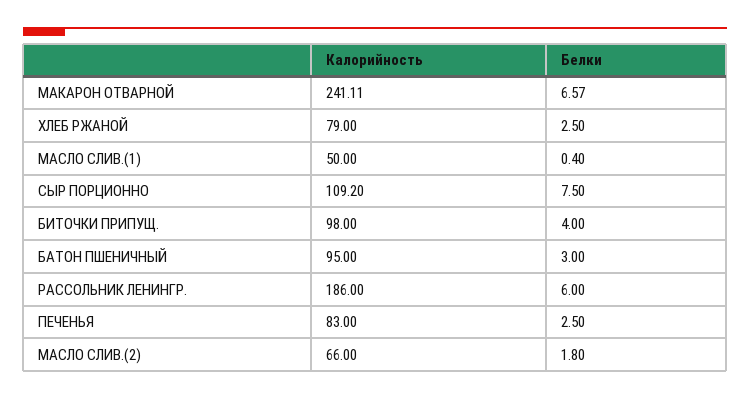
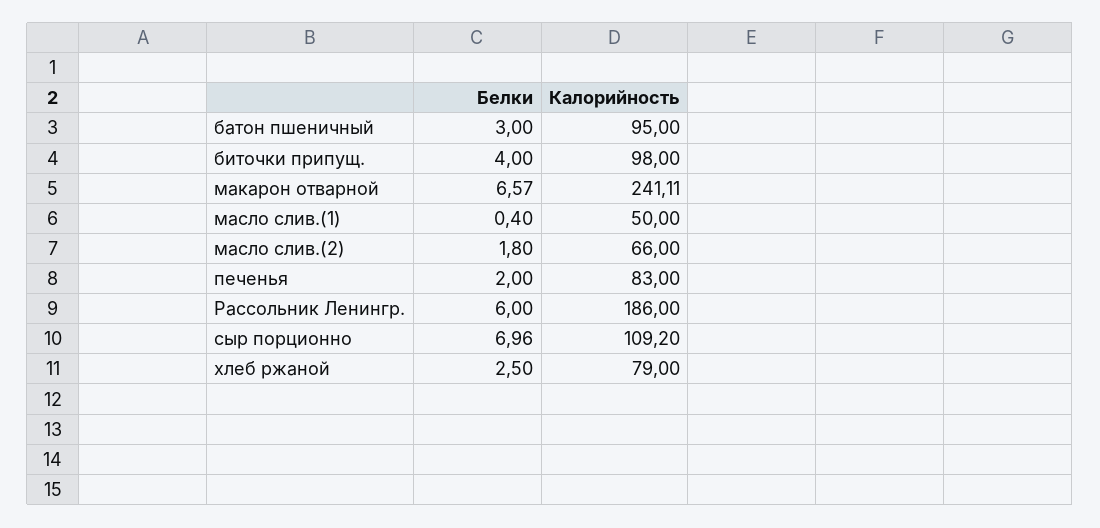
  {
    "Калорийность": {
      "МАКАРОН ОТВАРНОЙ": 241.11,
      "ХЛЕБ РЖАНОЙ": 79,
      "МАСЛО СЛИВ.(1)": 50,
      "СЫР ПОРЦИОННО": 109.2,
      "БИТОЧКИ ПРИПУЩ.": 98,
      "БАТОН ПШЕНИЧНЫЙ": 95,
      "РАССОЛЬНИК ЛЕНИНГР.": 186,
      "ПЕЧЕНЬЯ": 83,
      "МАСЛО СЛИВ.(2)": 66
    },
    "Белки": {
      "МАКАРОН ОТВАРНОЙ": 6.57,
      "ХЛЕБ РЖАНОЙ": 2.5,
      "МАСЛО СЛИВ.(1)": 0.4,
-     "СЫР ПОРЦИОННО": 7.5,
+     "СЫР ПОРЦИОННО": 6.96,
      "БИТОЧКИ ПРИПУЩ.": 4,
      "БАТОН ПШЕНИЧНЫЙ": 3,
      "РАССОЛЬНИК ЛЕНИНГР.": 6,
-     "ПЕЧЕНЬЯ": 2.5,
+     "ПЕЧЕНЬЯ": 2,
      "МАСЛО СЛИВ.(2)": 1.8
    }
  }

